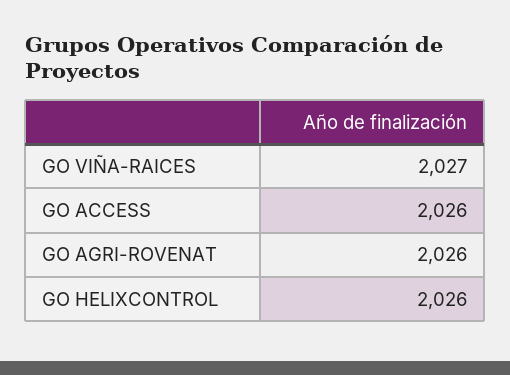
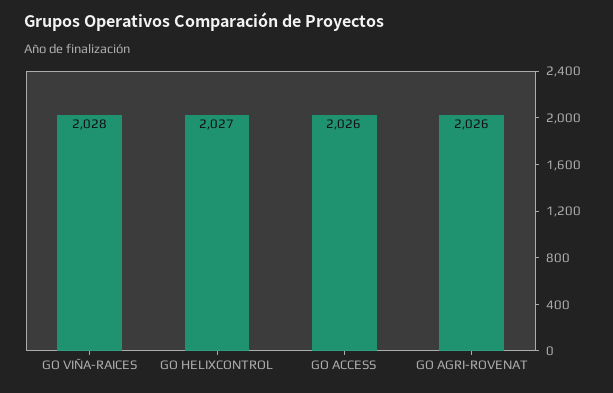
  {
-   "GO VIÑA-RAICES": 2027,
+   "GO VIÑA-RAICES": 2028,
    "GO ACCESS": 2026,
    "GO AGRI-ROVENAT": 2026,
-   "GO HELIXCONTROL": 2026
+   "GO HELIXCONTROL": 2027
  }

